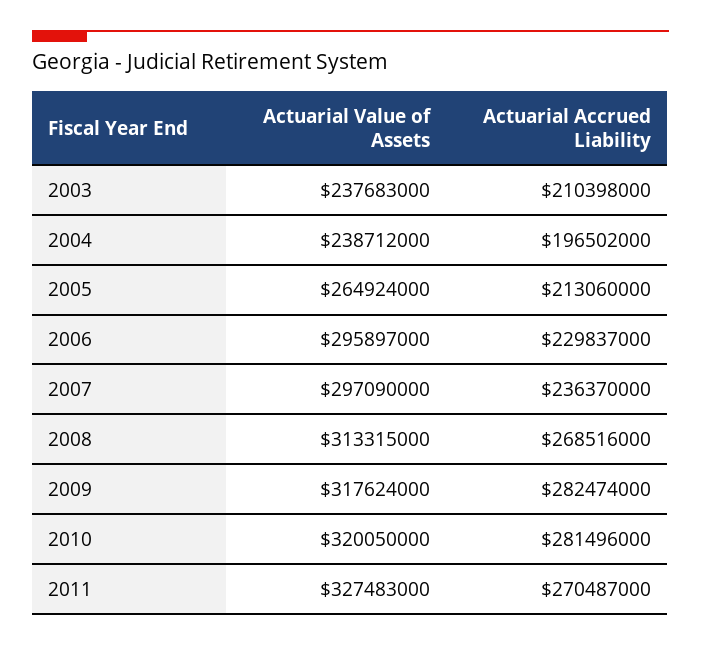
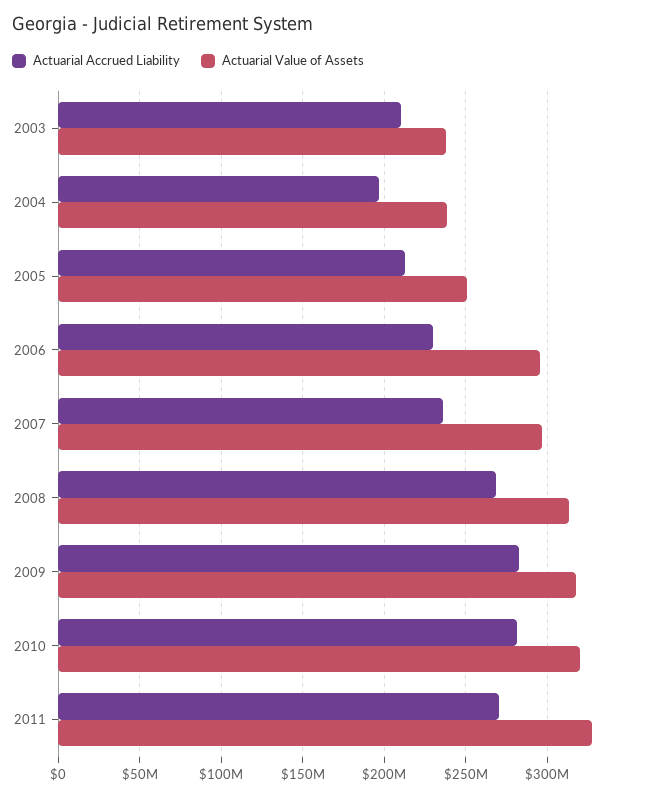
  {
    "Actuarial Value of Assets": {
      "2003": 237683000,
      "2004": 238712000,
-     "2005": 264924000,
+     "2005": 250000000,
      "2006": 295897000,
      "2007": 297090000,
      "2008": 313315000,
      "2009": 317624000,
      "2010": 320050000,
      "2011": 327483000
    },
    "Actuarial Accrued Liability": {
      "2003": 210398000,
      "2004": 196502000,
      "2005": 213060000,
      "2006": 229837000,
      "2007": 236370000,
      "2008": 268516000,
      "2009": 282474000,
      "2010": 281496000,
      "2011": 270487000
    }
  }

